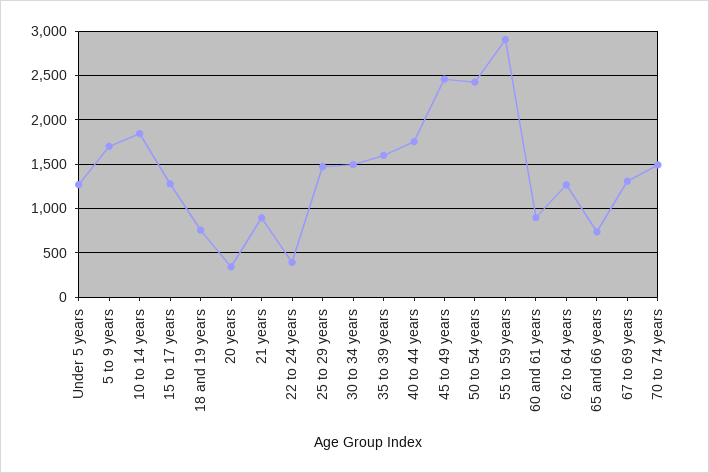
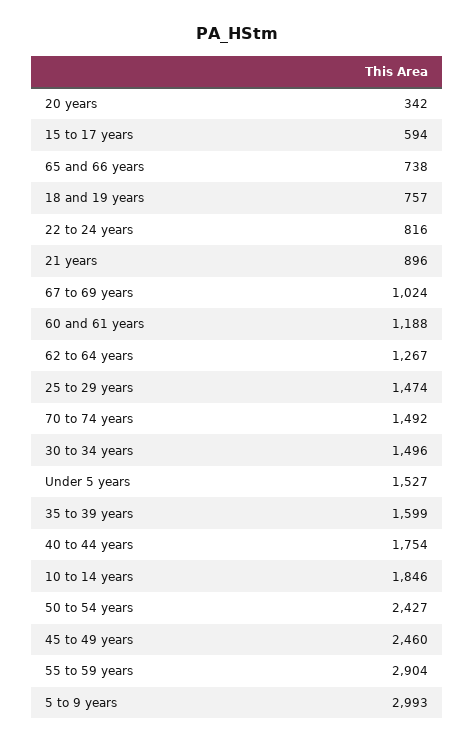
  {
-   "Under 5 years": 1300,
+   "Under 5 years": 1527,
-   "5 to 9 years": 1700,
+   "5 to 9 years": 2993,
    "10 to 14 years": 1846,
-   "15 to 17 years": 1300,
+   "15 to 17 years": 594,
    "18 and 19 years": 757,
    "20 years": 342,
    "21 years": 896,
-   "22 to 24 years": 400,
+   "22 to 24 years": 816,
    "25 to 29 years": 1474,
    "30 to 34 years": 1496,
    "35 to 39 years": 1599,
    "40 to 44 years": 1754,
    "45 to 49 years": 2460,
    "50 to 54 years": 2427,
    "55 to 59 years": 2904,
-   "60 and 61 years": 900,
+   "60 and 61 years": 1188,
    "62 to 64 years": 1267,
    "65 and 66 years": 738,
-   "67 to 69 years": 1300,
+   "67 to 69 years": 1024,
    "70 to 74 years": 1492
  }

